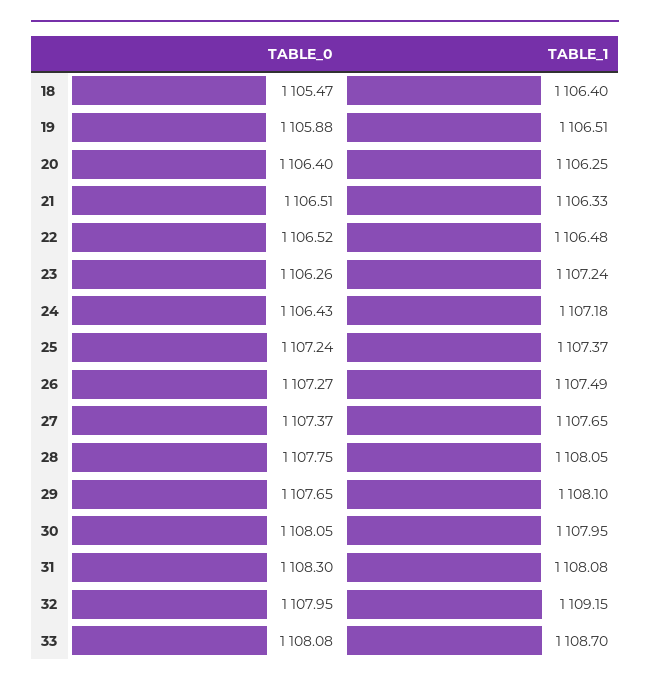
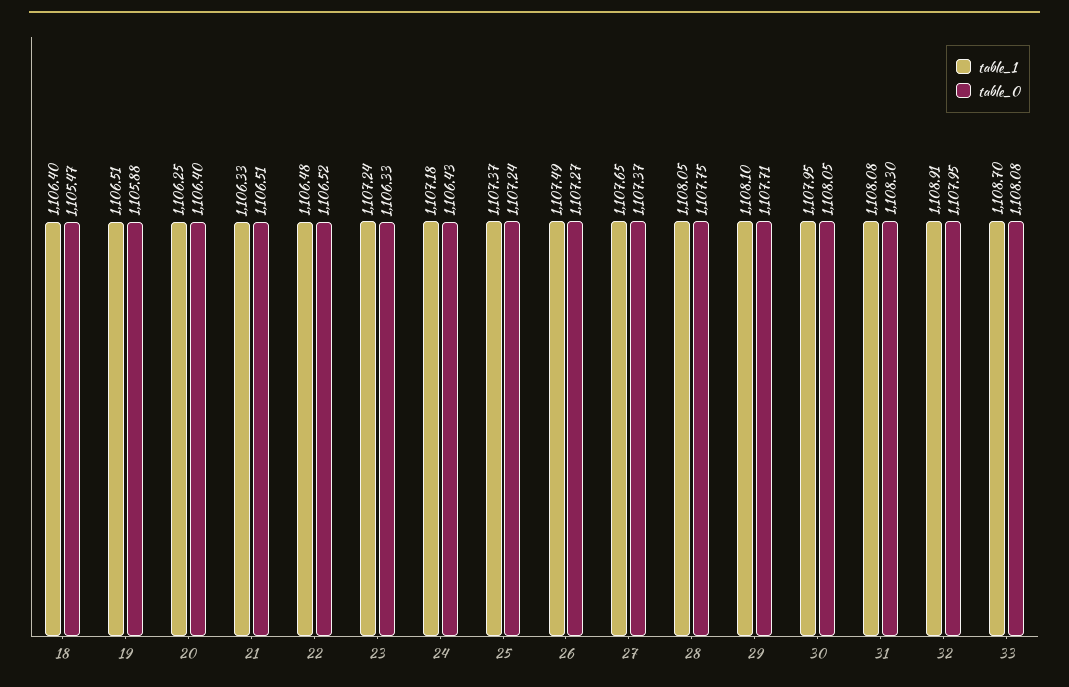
  {
    "TABLE_0": {
      "18": 1105.47,
      "19": 1105.88,
      "20": 1106.4,
      "21": 1106.51,
      "22": 1106.52,
-     "23": 1106.26,
+     "23": 1106.33,
      "24": 1106.43,
      "25": 1107.24,
      "26": 1107.27,
      "27": 1107.37,
      "28": 1107.75,
-     "29": 1107.65,
+     "29": 1107.71,
      "30": 1108.05,
      "31": 1108.3,
      "32": 1107.95,
      "33": 1108.08
    },
    "TABLE_1": {
      "18": 1106.4,
      "19": 1106.51,
      "20": 1106.25,
      "21": 1106.33,
      "22": 1106.48,
      "23": 1107.24,
      "24": 1107.18,
      "25": 1107.37,
      "26": 1107.49,
      "27": 1107.65,
      "28": 1108.05,
      "29": 1108.1,
      "30": 1107.95,
      "31": 1108.08,
-     "32": 1109.15,
+     "32": 1108.91,
      "33": 1108.7
    }
  }

